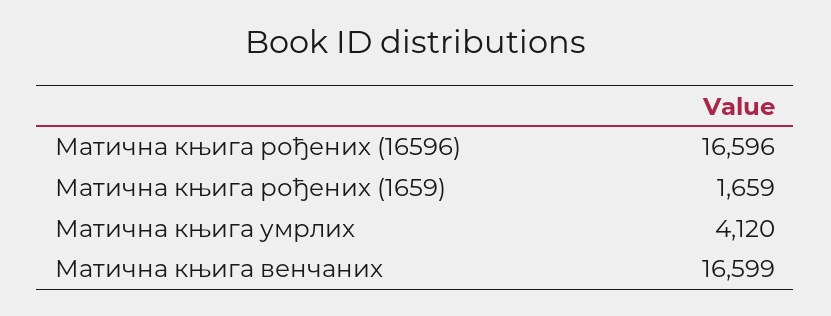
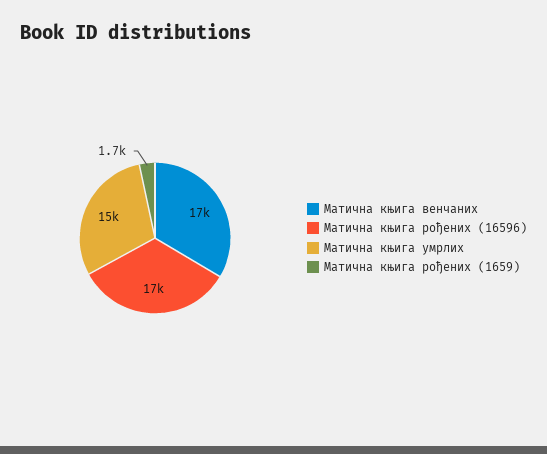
  {
    "Матична књига рођених (16596)": 16596,
    "Матична књига рођених (1659)": 1659,
-   "Матична књига умрлих": 4120,
+   "Матична књига умрлих": 15000,
    "Матична књига венчаних": 16599
  }

